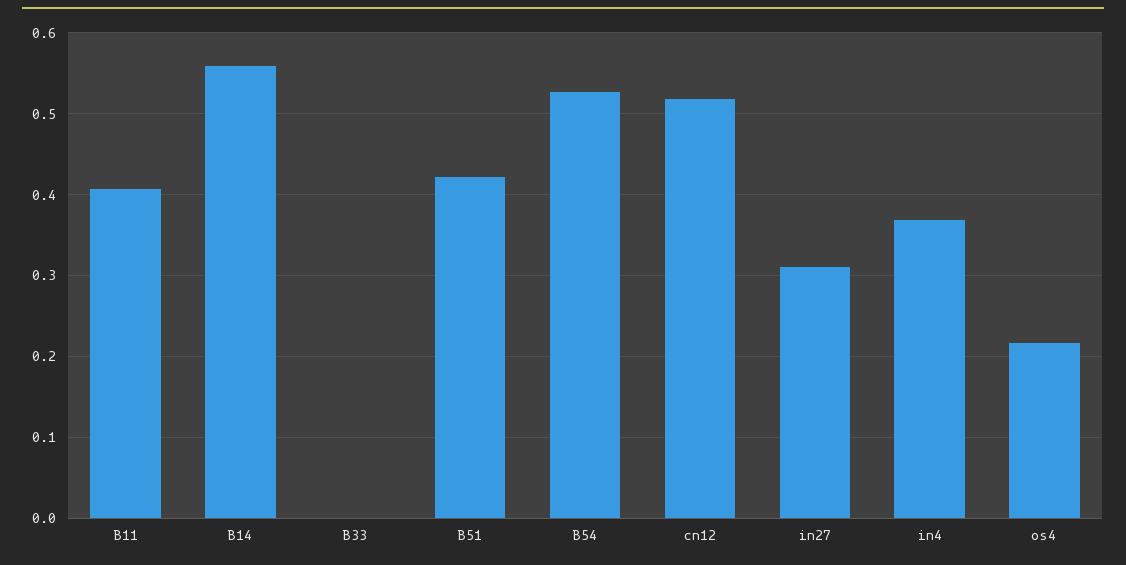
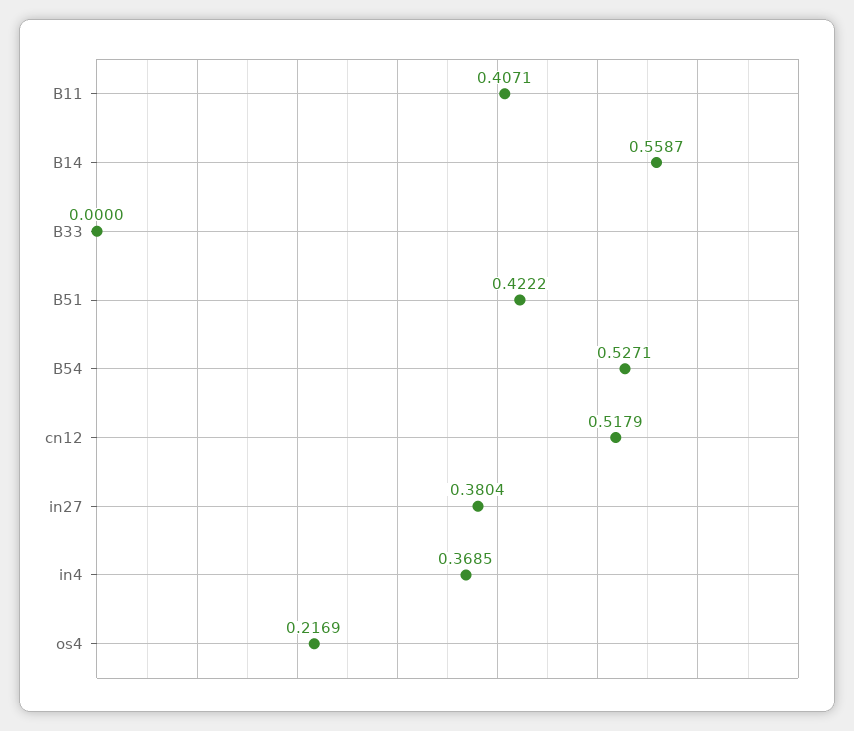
  {
    "B11": 0.4071,
    "B14": 0.5587,
    "B33": 0,
    "B51": 0.4222,
    "B54": 0.5271,
    "cn12": 0.5179,
-   "in27": 0.31,
+   "in27": 0.3804,
    "in4": 0.3685,
    "os4": 0.2169
  }

